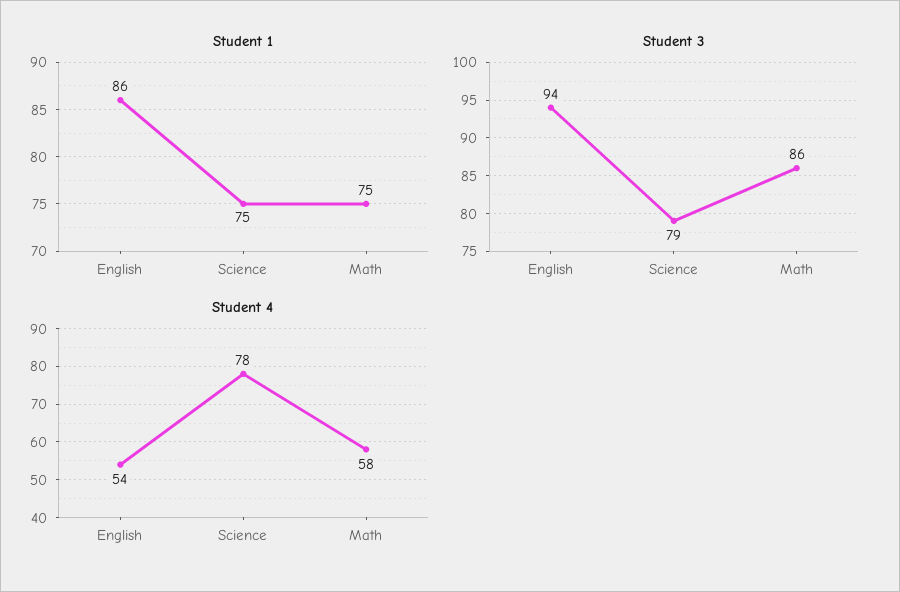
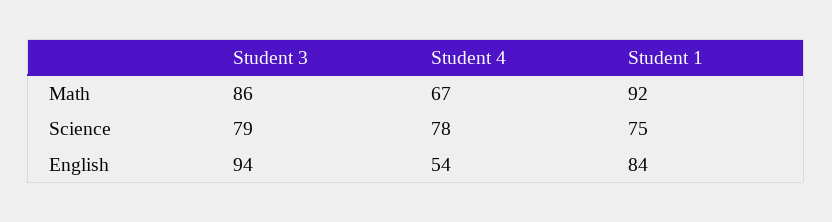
  {
    "Student 1": {
-     "English": 86,
+     "English": 84,
      "Science": 75,
-     "Math": 75
+     "Math": 92
    },
    "Student 3": {
      "English": 94,
      "Science": 79,
      "Math": 86
    },
    "Student 4": {
      "English": 54,
      "Science": 78,
-     "Math": 58
+     "Math": 67
    }
  }

